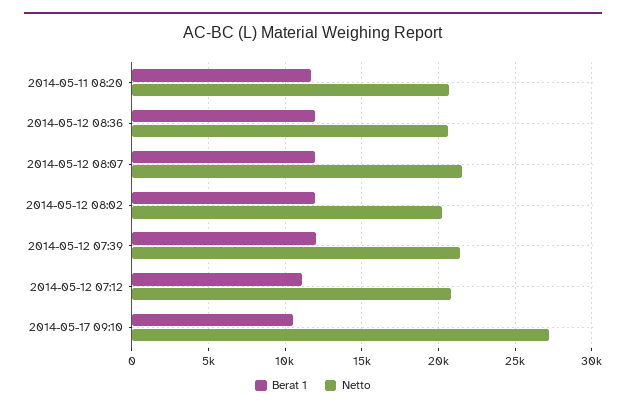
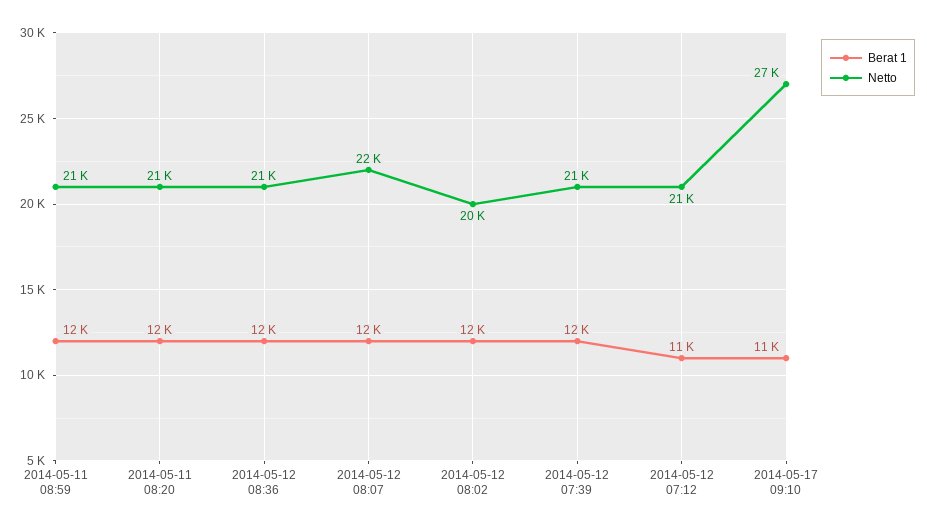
  {
    "Berat 1": {
      "2014-05-11 08:20": 12000,
      "2014-05-12 08:36": 12000,
      "2014-05-12 08:07": 12000,
      "2014-05-12 08:02": 12000,
      "2014-05-12 07:39": 12000,
      "2014-05-12 07:12": 11000,
-     "2014-05-17 09:10": 11000
+     "2014-05-17 09:10": 11000,
+     "2014-05-11 08:59": 12000
    },
    "Netto": {
      "2014-05-11 08:20": 21000,
      "2014-05-12 08:36": 21000,
      "2014-05-12 08:07": 22000,
      "2014-05-12 08:02": 20000,
      "2014-05-12 07:39": 21000,
      "2014-05-12 07:12": 21000,
-     "2014-05-17 09:10": 27000
+     "2014-05-17 09:10": 27000,
+     "2014-05-11 08:59": 21000
    }
  }

